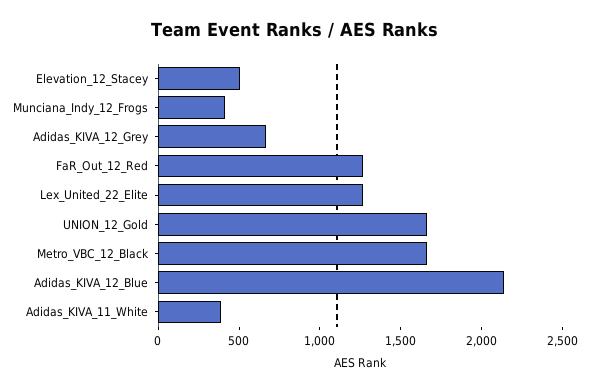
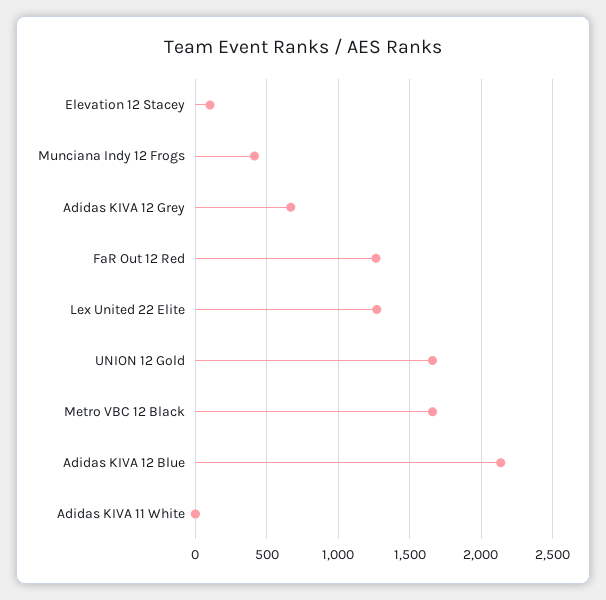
  {
-   "Elevation_12_Stacey": 500,
+   "Elevation_12_Stacey": 100,
    "Munciana_Indy_12_Frogs": 400,
    "Adidas_KIVA_12_Grey": 650,
    "FaR_Out_12_Red": 1250,
    "Lex_United_22_Elite": 1250,
    "UNION_12_Gold": 1650,
    "Metro_VBC_12_Black": 1650,
    "Adidas_KIVA_12_Blue": 2150,
-   "Adidas_KIVA_11_White": 400
+   "Adidas_KIVA_11_White": 0
  }

